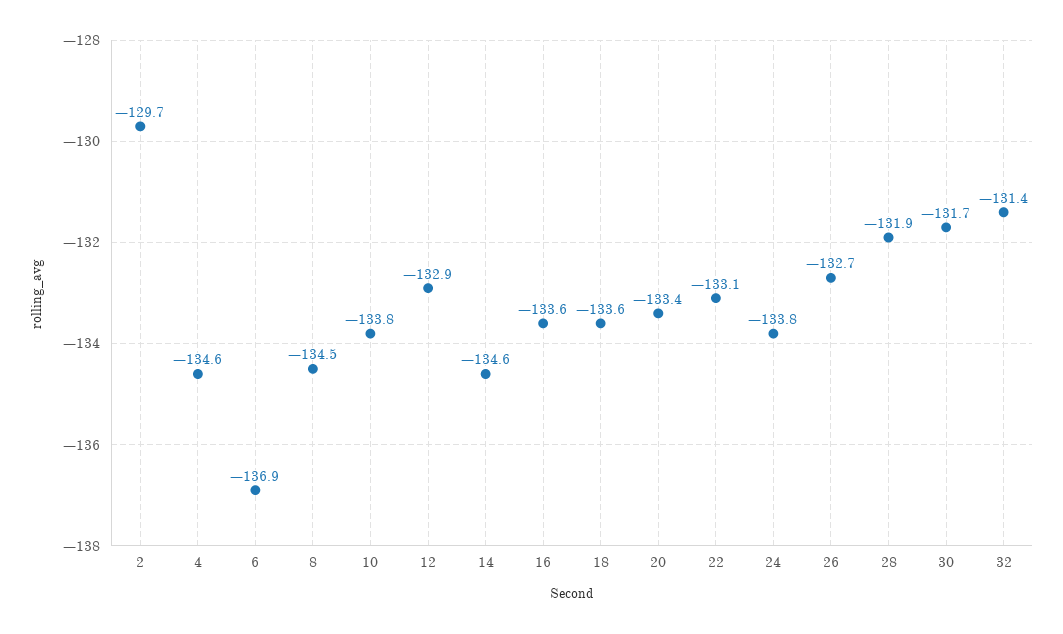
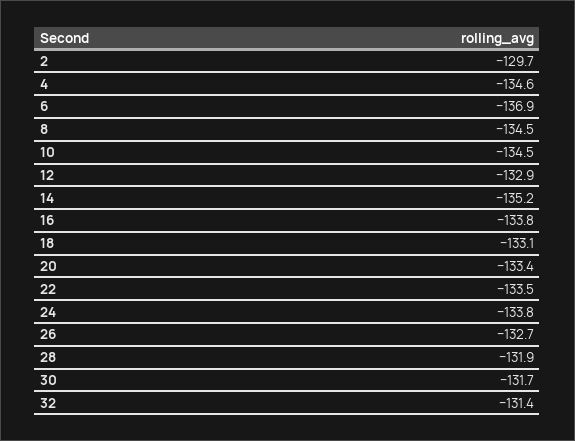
  {
    "2": -129.7,
    "4": -134.6,
    "6": -136.9,
    "8": -134.5,
-   "10": -133.8,
+   "10": -134.5,
    "12": -132.9,
-   "14": -134.6,
+   "14": -135.2,
-   "16": -133.6,
+   "16": -133.8,
-   "18": -133.6,
+   "18": -133.1,
    "20": -133.4,
-   "22": -133.1,
+   "22": -133.5,
    "24": -133.8,
    "26": -132.7,
    "28": -131.9,
    "30": -131.7,
    "32": -131.4
  }

